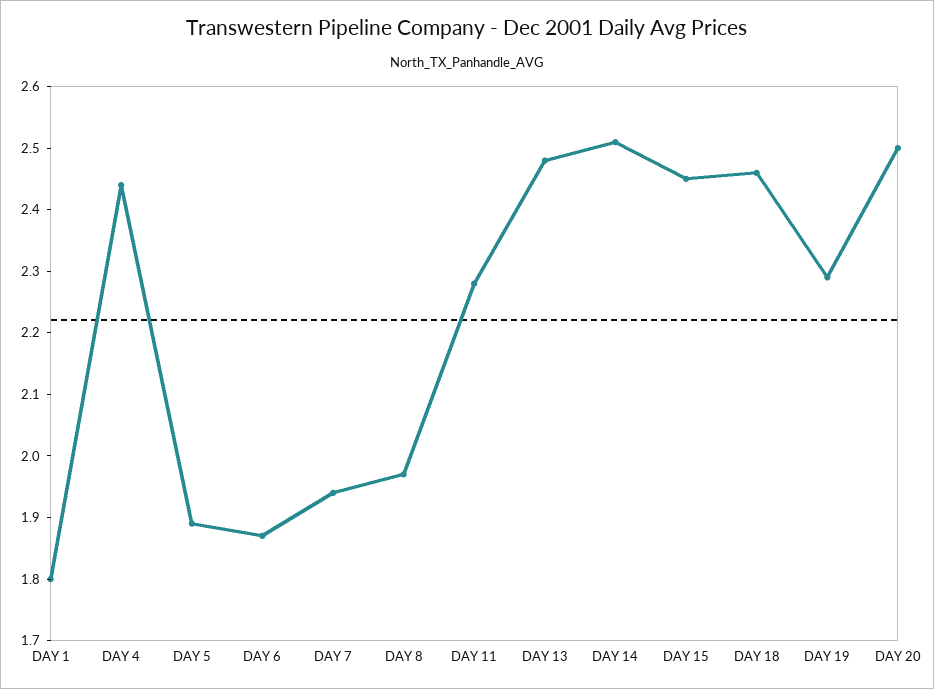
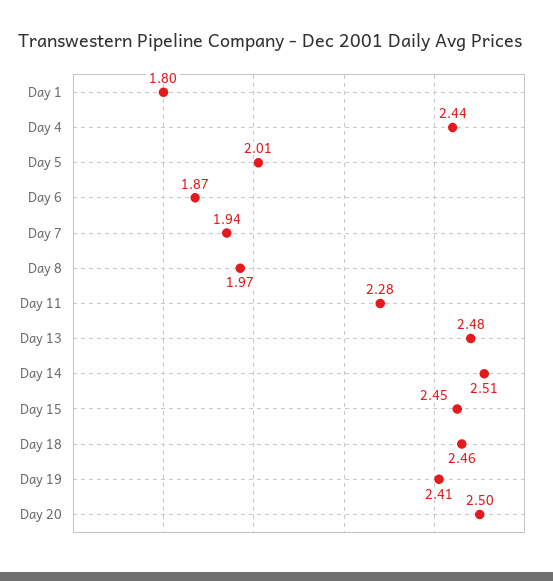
  {
    "DAY 1": 1.8,
    "DAY 4": 2.44,
-   "DAY 5": 1.9,
+   "DAY 5": 2.01,
    "DAY 6": 1.87,
    "DAY 7": 1.94,
    "DAY 8": 1.97,
    "DAY 11": 2.28,
    "DAY 13": 2.48,
    "DAY 14": 2.51,
    "DAY 15": 2.45,
    "DAY 18": 2.46,
-   "DAY 19": 2.3,
+   "DAY 19": 2.41,
    "DAY 20": 2.5
  }

